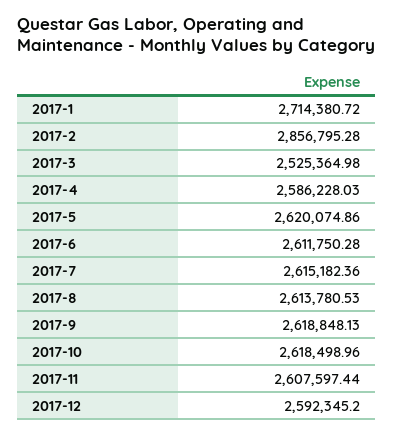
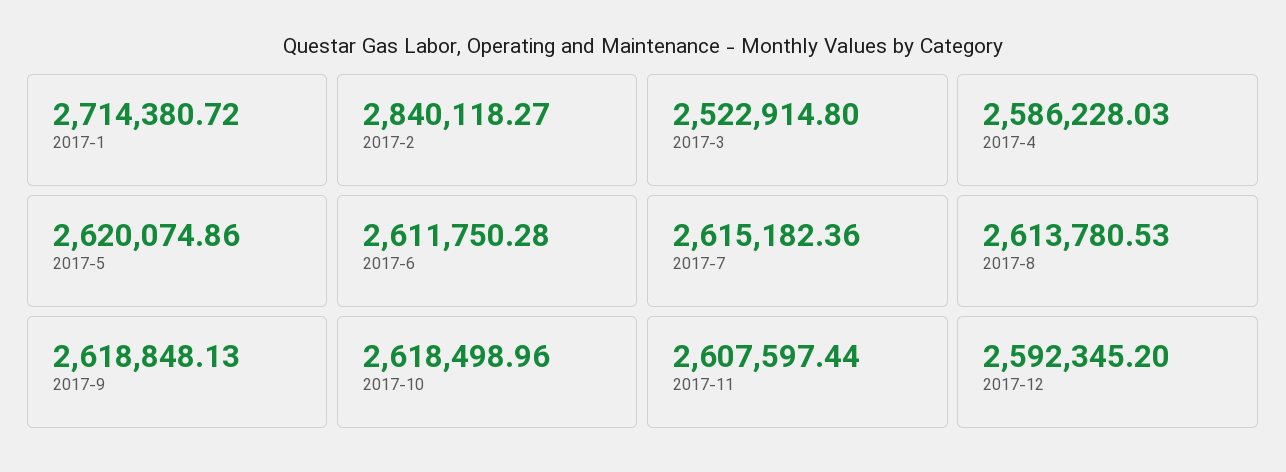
  {
    "2017-1": 2714380.72,
-   "2017-2": 2856795.28,
+   "2017-2": 2840118.27,
-   "2017-3": 2525364.98,
+   "2017-3": 2522914.8,
    "2017-4": 2586228.03,
    "2017-5": 2620074.86,
    "2017-6": 2611750.28,
    "2017-7": 2615182.36,
    "2017-8": 2613780.53,
    "2017-9": 2618848.13,
    "2017-10": 2618498.96,
    "2017-11": 2607597.44,
    "2017-12": 2592345.2
  }

